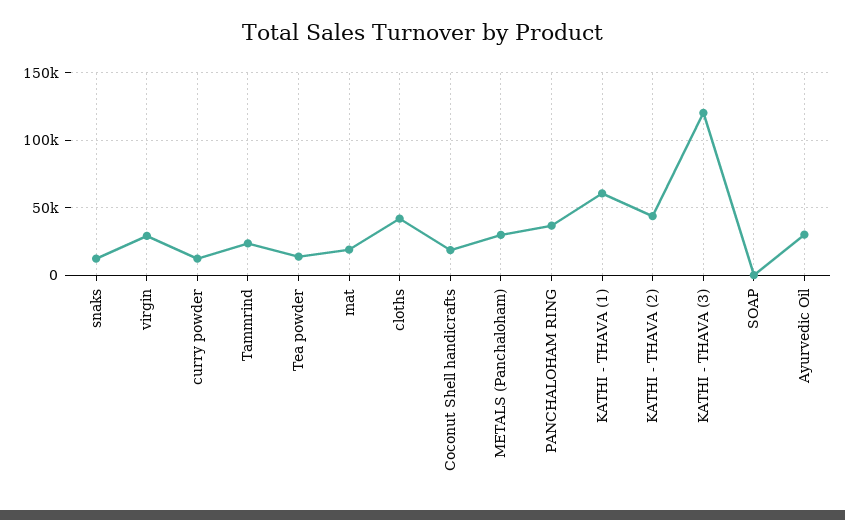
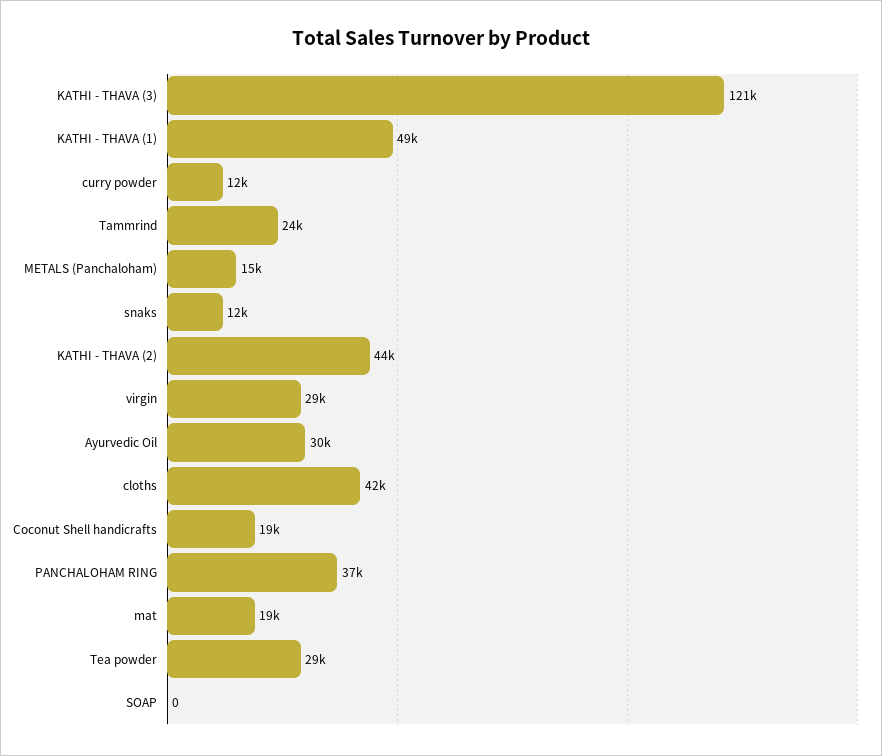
  {
    "snaks": 12000,
    "virgin": 29000,
    "curry powder": 12000,
    "Tammrind": 24000,
-   "Tea powder": 15000,
+   "Tea powder": 29000,
    "mat": 19000,
    "cloths": 42000,
    "Coconut Shell handicrafts": 19000,
-   "METALS (Panchaloham)": 30000,
+   "METALS (Panchaloham)": 15000,
    "PANCHALOHAM RING": 37000,
-   "KATHI - THAVA (1)": 60000,
+   "KATHI - THAVA (1)": 49000,
    "KATHI - THAVA (2)": 44000,
    "KATHI - THAVA (3)": 121000,
    "SOAP": 0,
    "Ayurvedic Oil": 30000
  }

